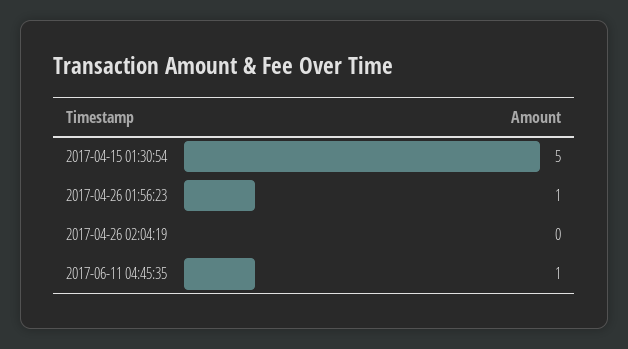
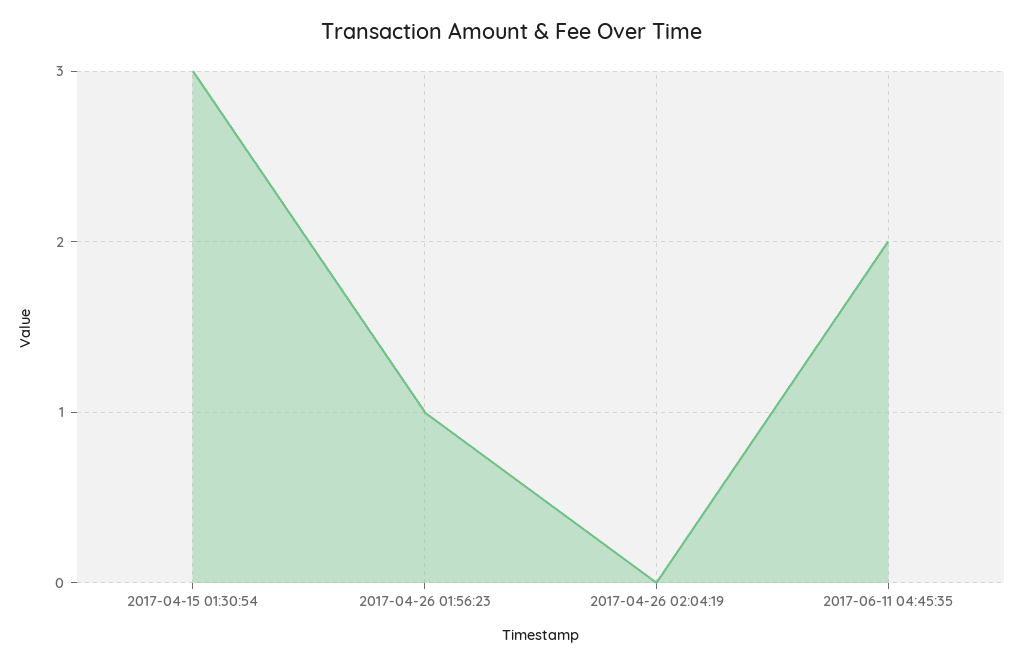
  {
-   "2017-04-15 01:30:54": 5,
+   "2017-04-15 01:30:54": 3,
    "2017-04-26 01:56:23": 1,
    "2017-04-26 02:04:19": 0,
-   "2017-06-11 04:45:35": 1
+   "2017-06-11 04:45:35": 2
  }

